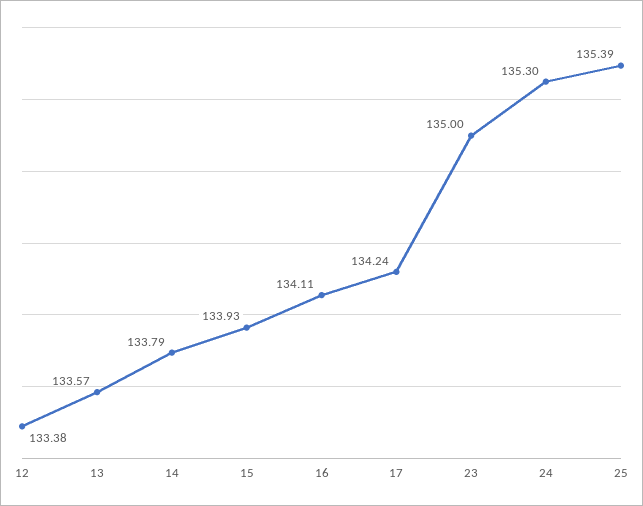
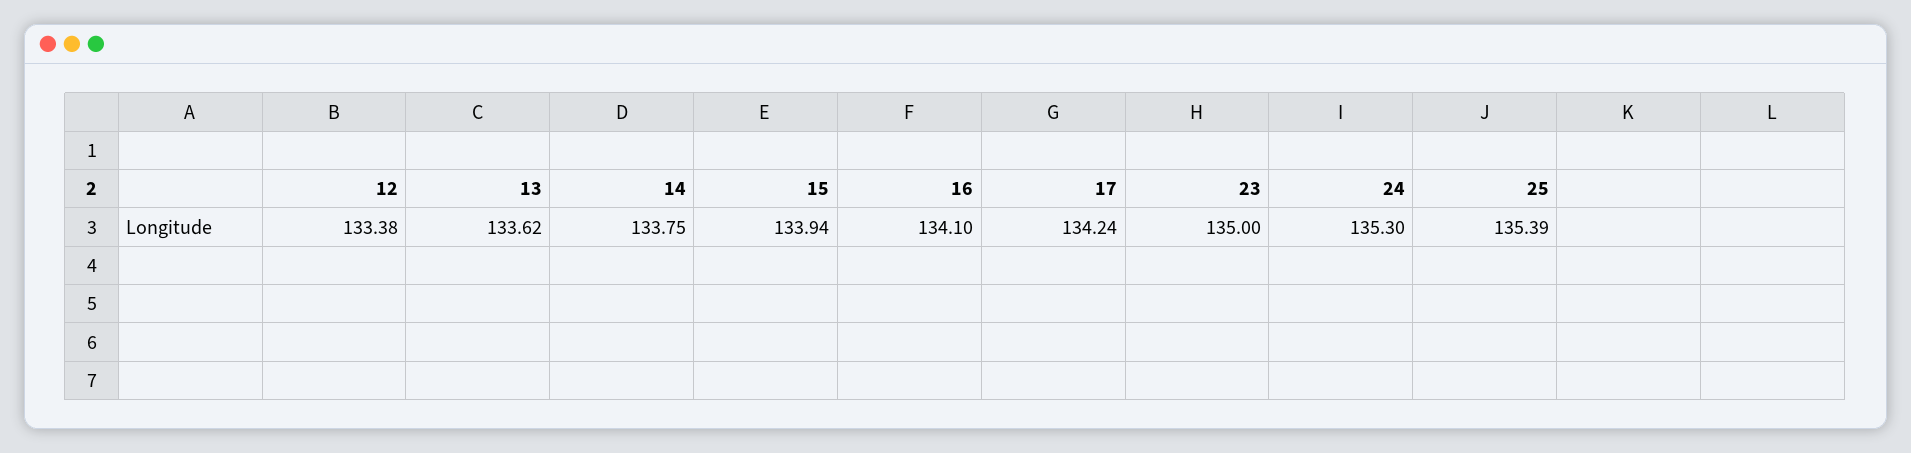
  {
    "12": 133.38,
-   "13": 133.57,
+   "13": 133.62,
-   "14": 133.79,
+   "14": 133.75,
-   "15": 133.93,
+   "15": 133.94,
-   "16": 134.11,
+   "16": 134.1,
    "17": 134.24,
    "23": 135,
    "24": 135.3,
    "25": 135.39
  }

